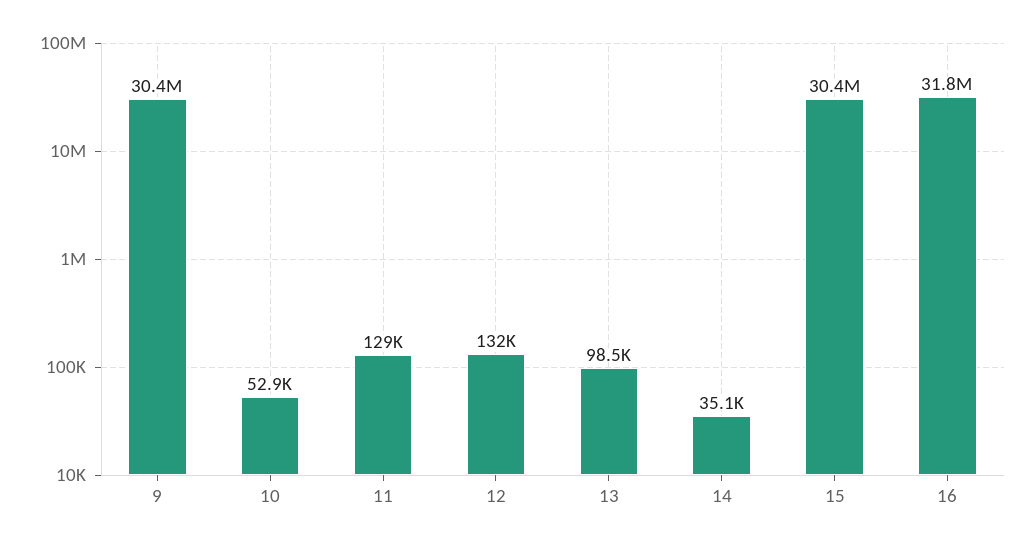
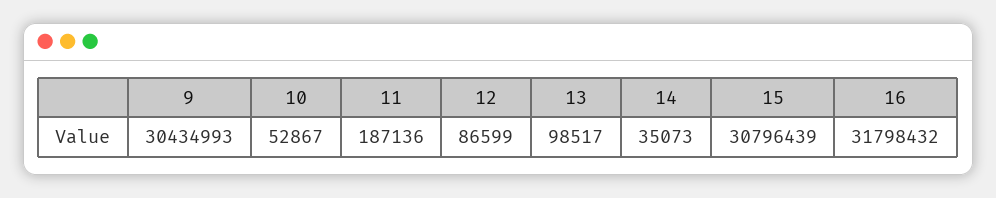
  {
    "9": 30434993,
    "10": 52867,
-   "11": 129000,
+   "11": 187136,
-   "12": 132000,
+   "12": 86599,
    "13": 98517,
    "14": 35073,
-   "15": 30400000,
+   "15": 30796439,
    "16": 31798432
  }

